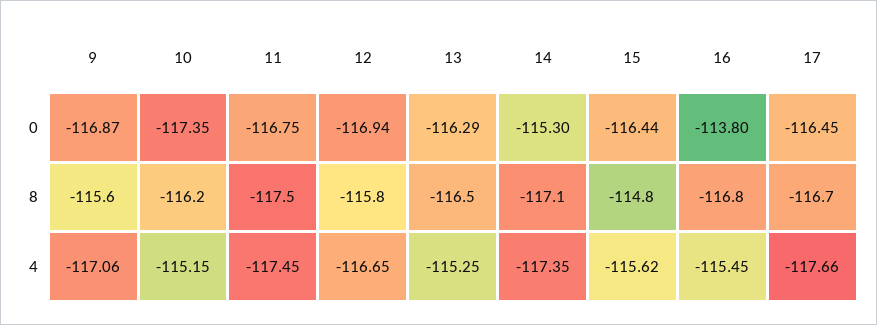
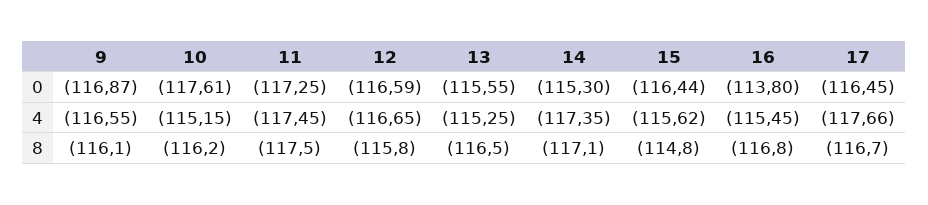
  {
    "9": {
      "0": -116.87,
-     "8": -115.6,
+     "8": -116.1,
-     "4": -117.06
+     "4": -116.55
    },
    "10": {
-     "0": -117.35,
+     "0": -117.61,
      "8": -116.2,
      "4": -115.15
    },
    "11": {
-     "0": -116.75,
+     "0": -117.25,
      "8": -117.5,
      "4": -117.45
    },
    "12": {
-     "0": -116.94,
+     "0": -116.59,
      "8": -115.8,
      "4": -116.65
    },
    "13": {
-     "0": -116.29,
+     "0": -115.55,
      "8": -116.5,
      "4": -115.25
    },
    "14": {
      "0": -115.3,
      "8": -117.1,
      "4": -117.35
    },
    "15": {
      "0": -116.44,
      "8": -114.8,
      "4": -115.62
    },
    "16": {
      "0": -113.8,
      "8": -116.8,
      "4": -115.45
    },
    "17": {
      "0": -116.45,
      "8": -116.7,
      "4": -117.66
    }
  }

